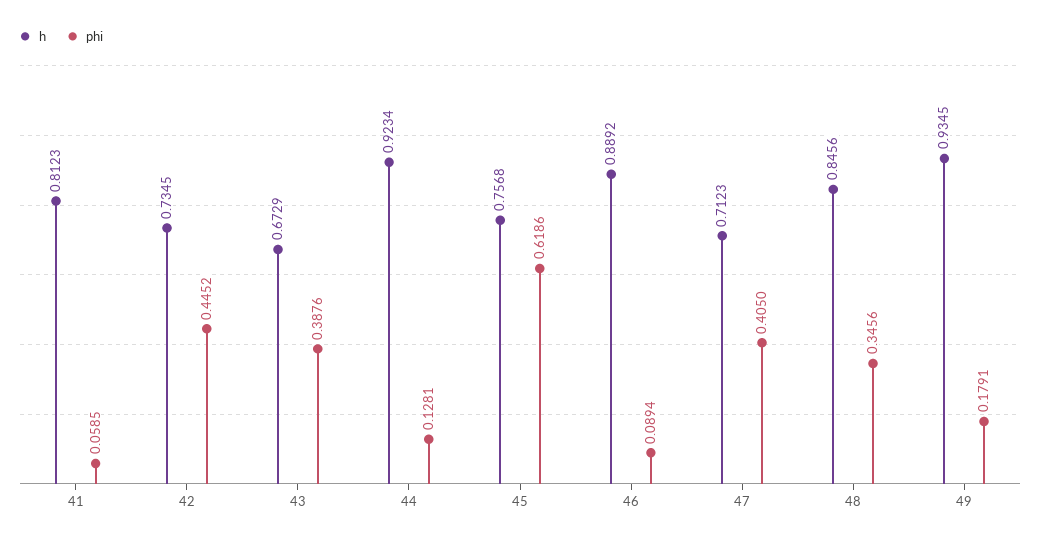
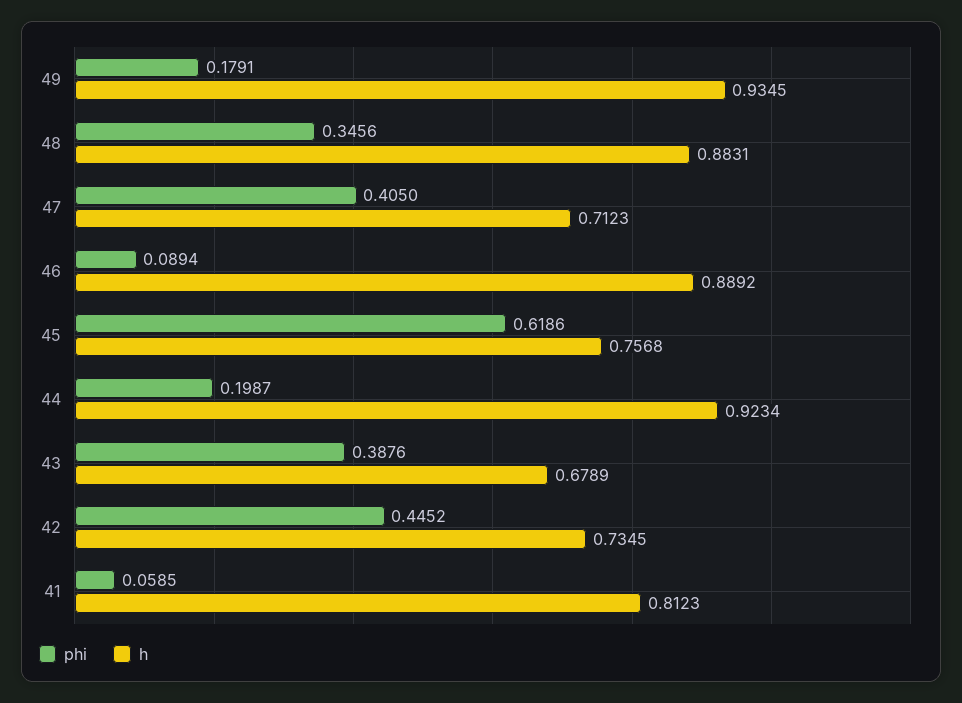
  {
    "h": {
      "41": 0.8123,
      "42": 0.7345,
-     "43": 0.6729,
+     "43": 0.6789,
      "44": 0.9234,
      "45": 0.7568,
      "46": 0.8892,
      "47": 0.7123,
-     "48": 0.8456,
+     "48": 0.8831,
      "49": 0.9345
    },
    "phi": {
      "41": 0.0585,
      "42": 0.4452,
      "43": 0.3876,
-     "44": 0.1281,
+     "44": 0.1987,
      "45": 0.6186,
      "46": 0.0894,
      "47": 0.405,
      "48": 0.3456,
      "49": 0.1791
    }
  }

